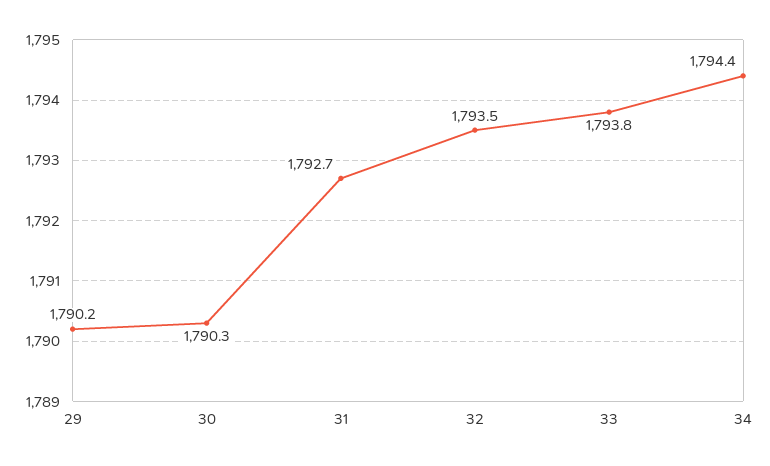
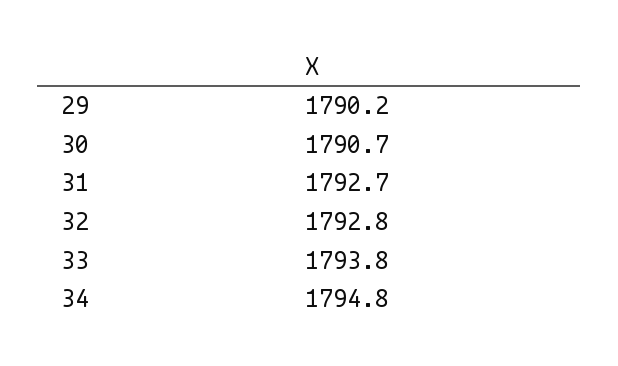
  {
    "29": 1790.2,
-   "30": 1790.3,
+   "30": 1790.7,
    "31": 1792.7,
-   "32": 1793.5,
+   "32": 1792.8,
    "33": 1793.8,
-   "34": 1794.4
+   "34": 1794.8
  }

